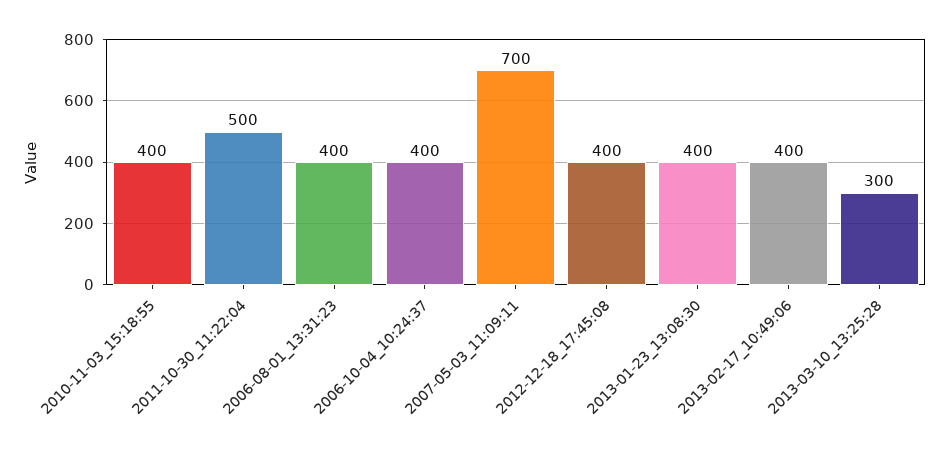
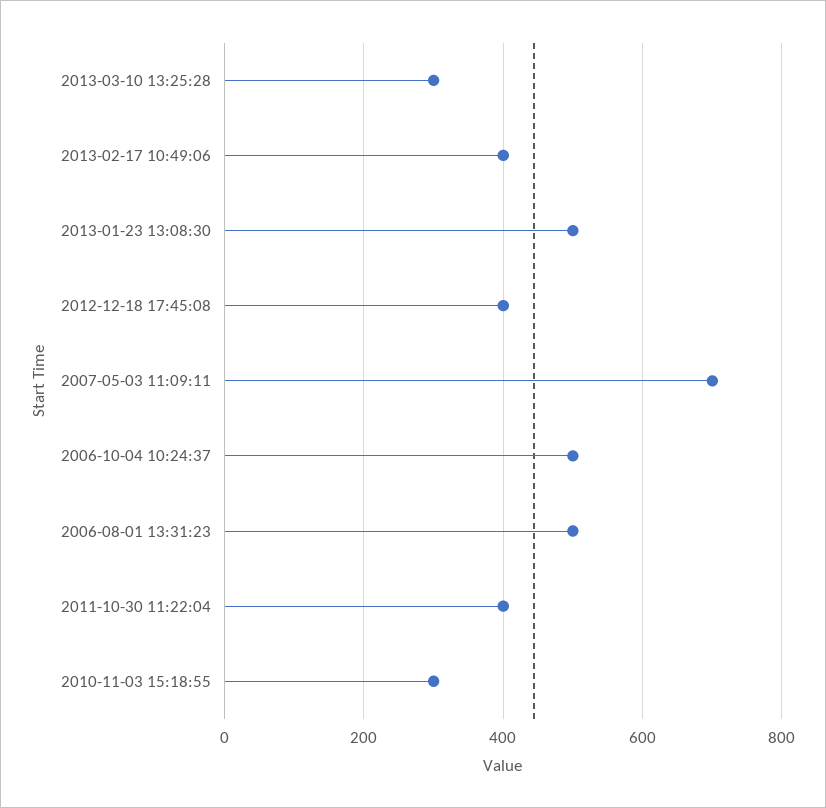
  {
-   "2010-11-03_15:18:55": 400,
+   "2010-11-03_15:18:55": 300,
-   "2011-10-30_11:22:04": 500,
+   "2011-10-30_11:22:04": 400,
-   "2006-08-01_13:31:23": 400,
+   "2006-08-01_13:31:23": 500,
-   "2006-10-04_10:24:37": 400,
+   "2006-10-04_10:24:37": 500,
    "2007-05-03_11:09:11": 700,
    "2012-12-18_17:45:08": 400,
-   "2013-01-23_13:08:30": 400,
+   "2013-01-23_13:08:30": 500,
    "2013-02-17_10:49:06": 400,
    "2013-03-10_13:25:28": 300
  }

